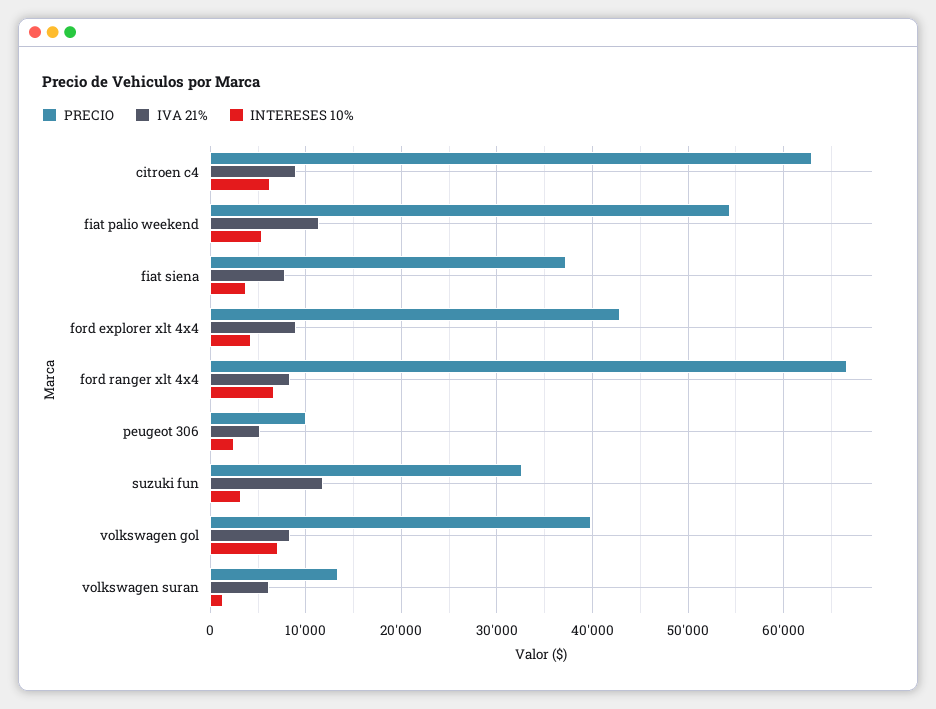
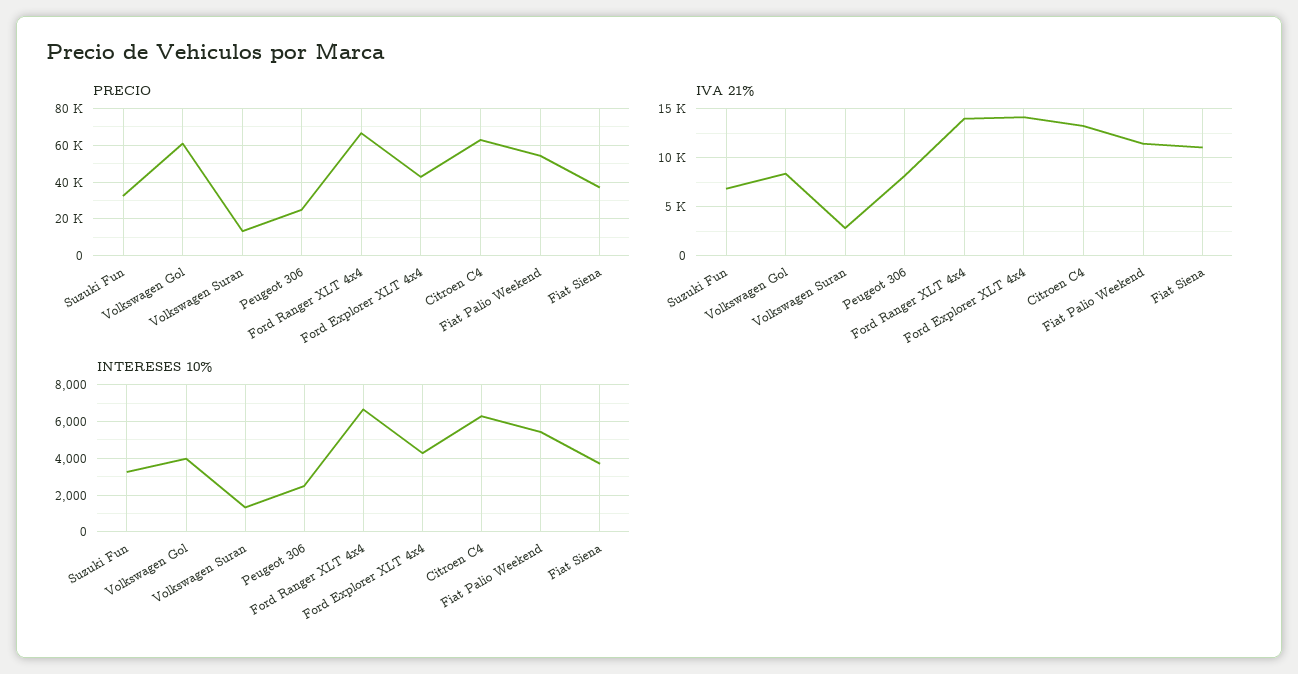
  {
    "PRECIO": {
      "citroen c4": 63000,
      "fiat palio weekend": 54000,
      "fiat siena": 37000,
      "ford explorer xlt 4x4": 43000,
      "ford ranger xlt 4x4": 67000,
-     "peugeot 306": 10000,
+     "peugeot 306": 25000,
      "suzuki fun": 33000,
-     "volkswagen gol": 40000,
+     "volkswagen gol": 60000,
      "volkswagen suran": 13000
    },
    "IVA 21%": {
-     "citroen c4": 9000,
+     "citroen c4": 13000,
      "fiat palio weekend": 11000,
-     "fiat siena": 8000,
+     "fiat siena": 11000,
-     "ford explorer xlt 4x4": 9000,
+     "ford explorer xlt 4x4": 14000,
-     "ford ranger xlt 4x4": 8000,
+     "ford ranger xlt 4x4": 14000,
-     "peugeot 306": 5000,
+     "peugeot 306": 8000,
-     "suzuki fun": 12000,
+     "suzuki fun": 7000,
      "volkswagen gol": 8000,
-     "volkswagen suran": 6000
+     "volkswagen suran": 3000
    },
    "INTERESES 10%": {
      "citroen c4": 6500,
      "fiat palio weekend": 5500,
      "fiat siena": 3500,
      "ford explorer xlt 4x4": 4500,
      "ford ranger xlt 4x4": 6500,
      "peugeot 306": 2500,
      "suzuki fun": 3500,
-     "volkswagen gol": 7000,
+     "volkswagen gol": 4000,
      "volkswagen suran": 1500
    }
  }

